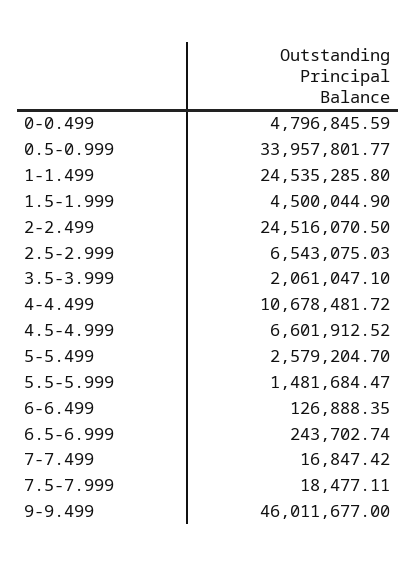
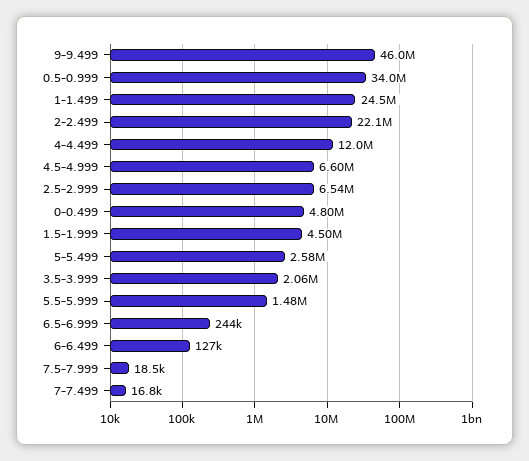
  {
    "0-0.499": 4796845.59,
    "0.5-0.999": 33957801.77,
    "1-1.499": 24535285.8,
    "1.5-1.999": 4500044.9,
-   "2-2.499": 24516070.5,
+   "2-2.499": 22100000,
    "2.5-2.999": 6543075.03,
    "3.5-3.999": 2061047.1,
-   "4-4.499": 10678481.72,
+   "4-4.499": 12000000,
    "4.5-4.999": 6601912.52,
    "5-5.499": 2579204.7,
    "5.5-5.999": 1481684.47,
    "6-6.499": 126888.35,
    "6.5-6.999": 243702.74,
    "7-7.499": 16847.42,
    "7.5-7.999": 18477.11,
    "9-9.499": 46011677
  }

